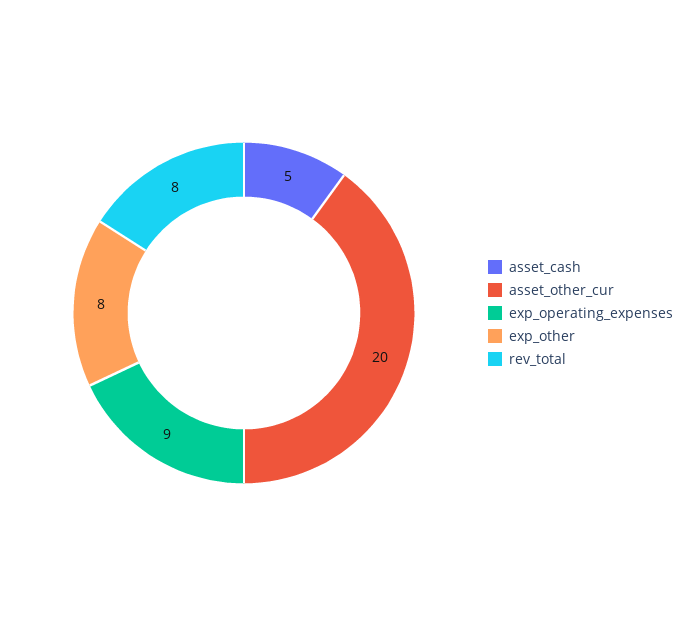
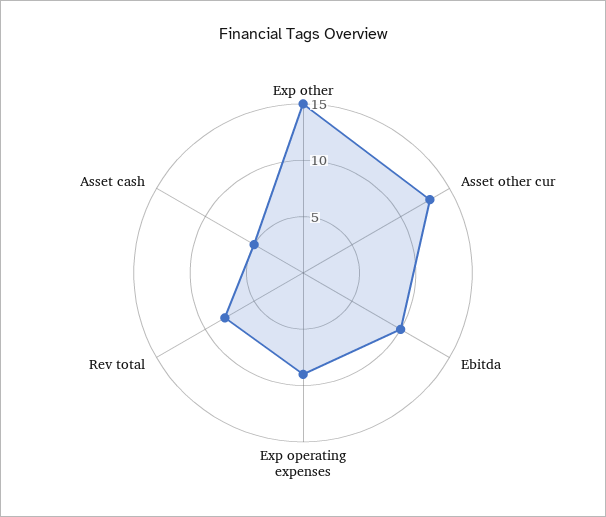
  {
    "asset_cash": 5,
-   "asset_other_cur": 20,
+   "asset_other_cur": 13,
    "exp_operating_expenses": 9,
-   "exp_other": 8,
+   "exp_other": 15,
-   "rev_total": 8
+   "rev_total": 8,
+   "Ebitda": 10
  }

